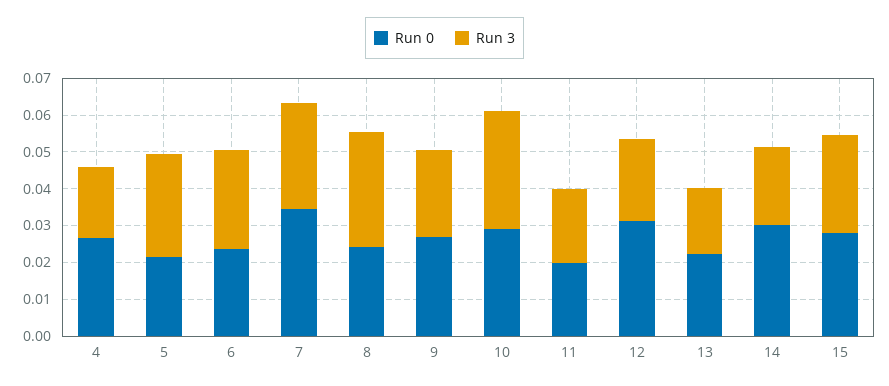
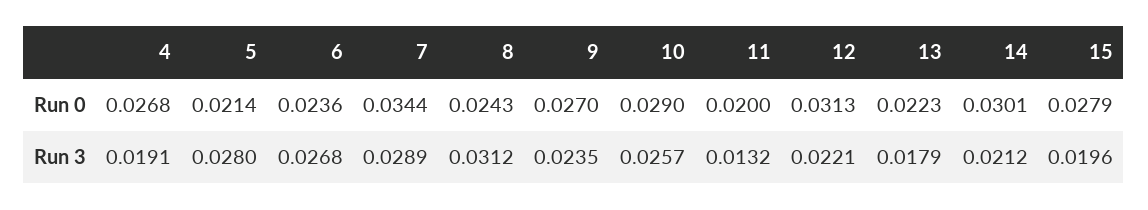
  {
    "Run 0": {
      "4": 0.0268,
      "5": 0.0214,
      "6": 0.0236,
      "7": 0.0344,
      "8": 0.0243,
      "9": 0.027,
      "10": 0.029,
      "11": 0.02,
      "12": 0.0313,
      "13": 0.0223,
      "14": 0.0301,
      "15": 0.0279
    },
    "Run 3": {
      "4": 0.0191,
      "5": 0.028,
      "6": 0.0268,
      "7": 0.0289,
      "8": 0.0312,
      "9": 0.0235,
-     "10": 0.0325,
+     "10": 0.0257,
-     "11": 0.02,
+     "11": 0.0132,
      "12": 0.0221,
      "13": 0.0179,
      "14": 0.0212,
-     "15": 0.0275
+     "15": 0.0196
    }
  }

